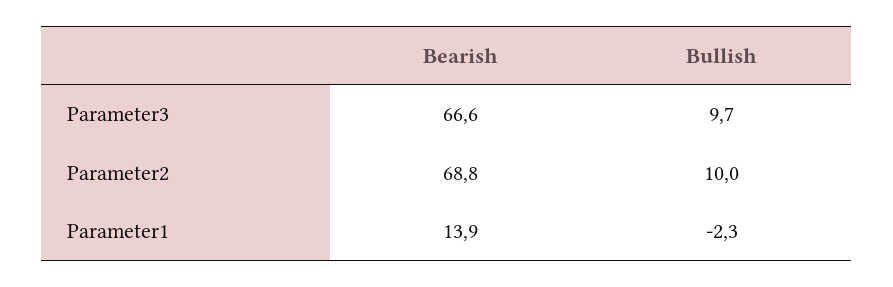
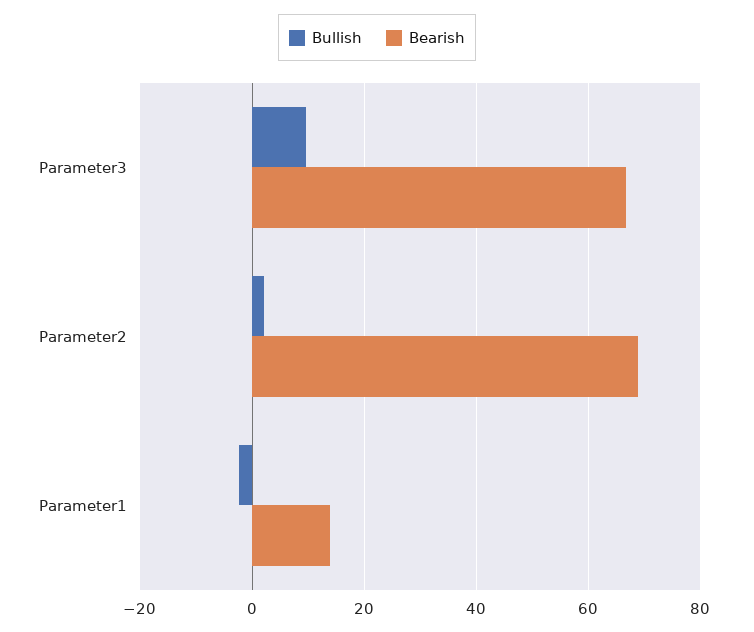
  {
    "Bearish": {
      "Parameter3": 66.6,
      "Parameter2": 68.8,
      "Parameter1": 13.9
    },
    "Bullish": {
      "Parameter3": 9.7,
-     "Parameter2": 10,
+     "Parameter2": 2,
      "Parameter1": -2.3
    }
  }

